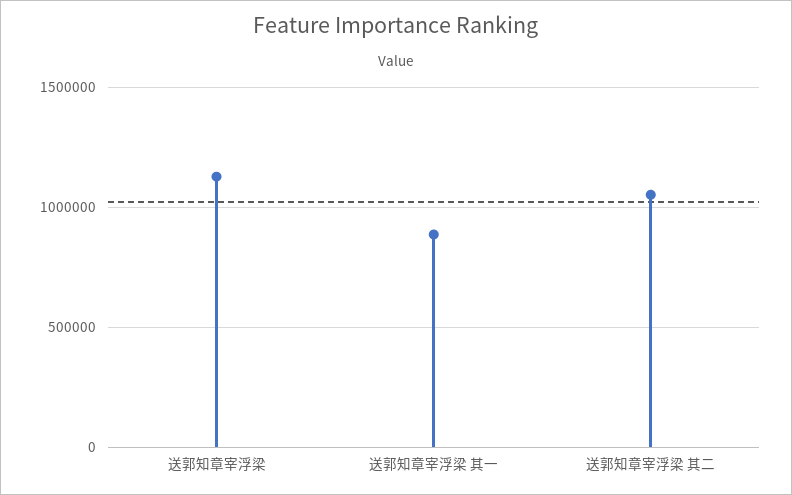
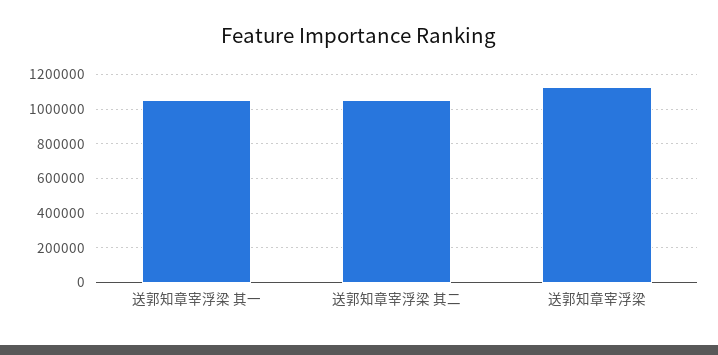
  {
    "送郭知章宰浮梁": 1150000,
-   "送郭知章宰浮梁 其一": 900000,
+   "送郭知章宰浮梁 其一": 1050000,
    "送郭知章宰浮梁 其二": 1050000
  }

